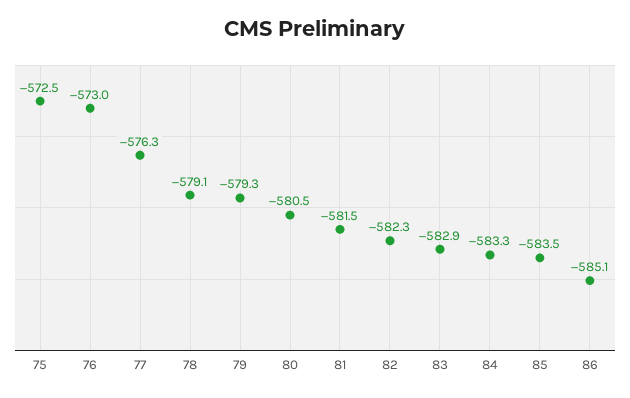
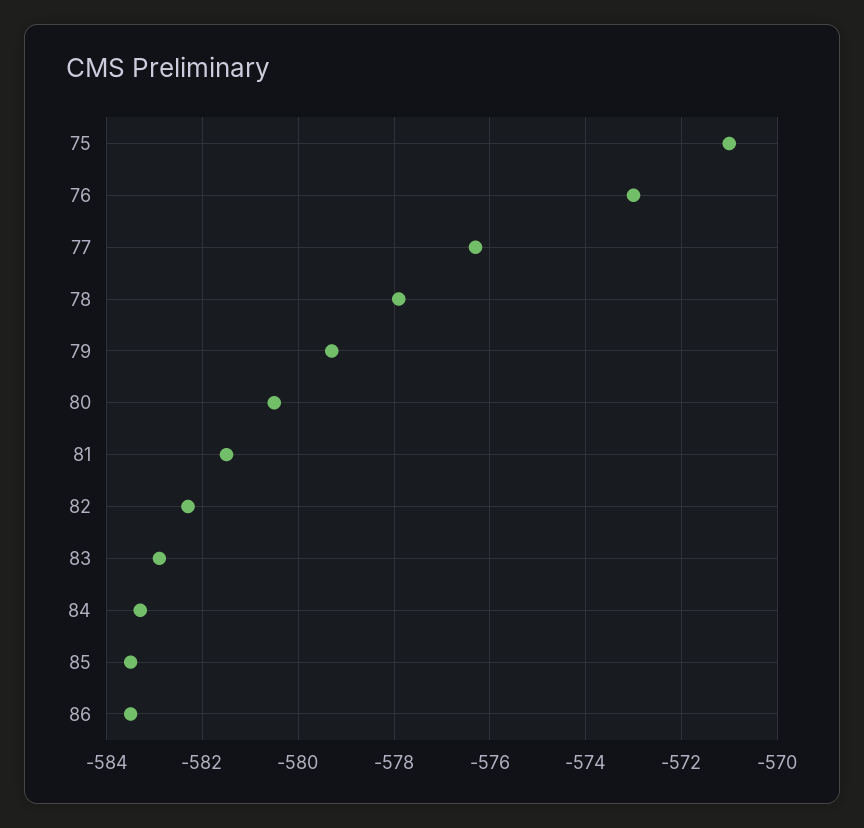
  {
-   "75": -572.5,
+   "75": -571,
    "76": -573,
    "77": -576.3,
-   "78": -579.1,
+   "78": -578,
    "79": -579.3,
    "80": -580.5,
    "81": -581.5,
    "82": -582.3,
    "83": -582.9,
    "84": -583.3,
    "85": -583.5,
-   "86": -585.1
+   "86": -583.5
  }

